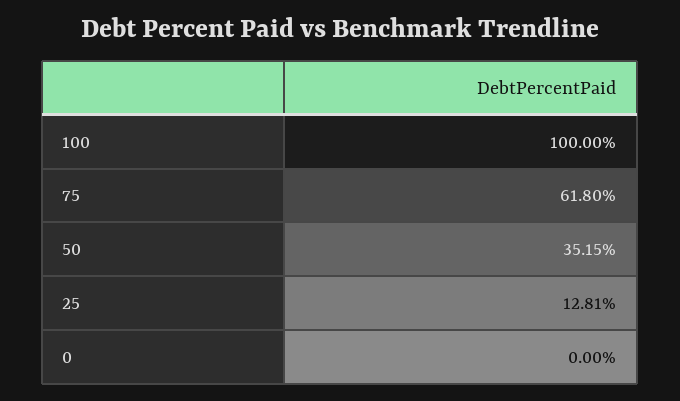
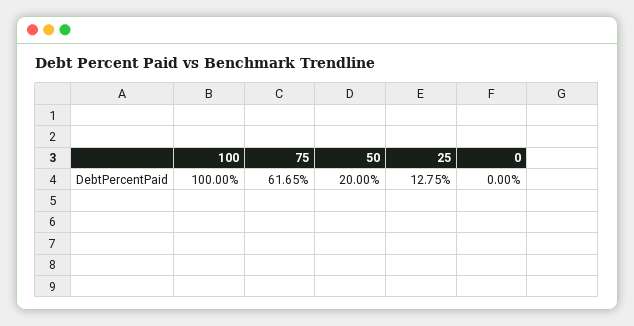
  {
    "100": 100,
-   "75": 61.8,
+   "75": 61.65,
-   "50": 35.15,
+   "50": 20,
-   "25": 12.81,
+   "25": 12.75,
    "0": 0
  }

